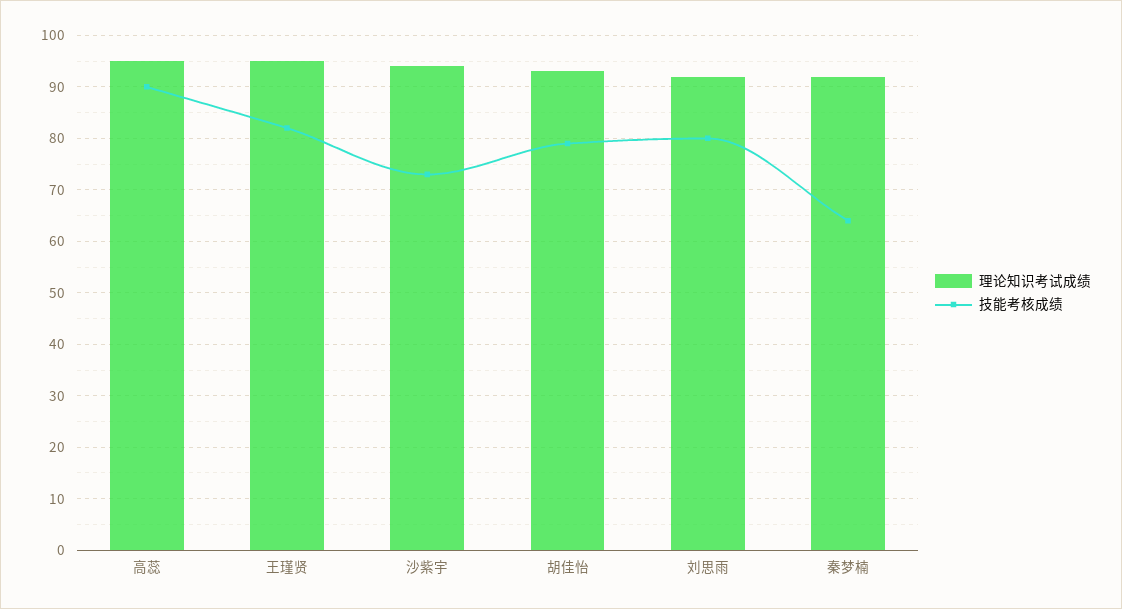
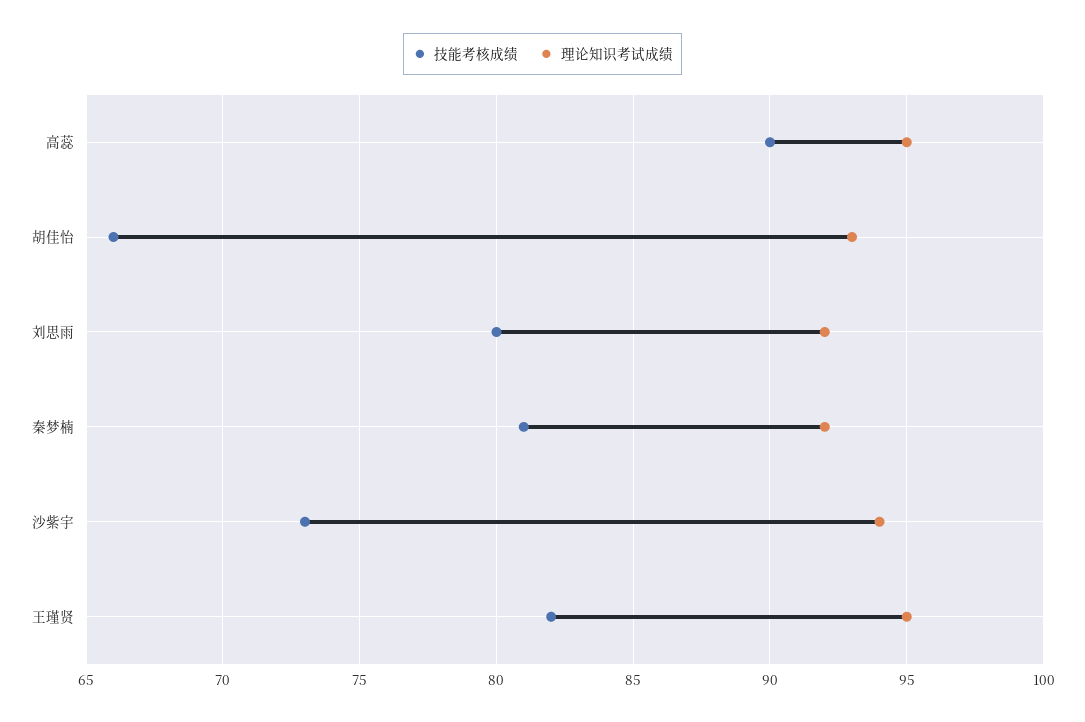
  {
    "理论知识考试成绩": {
      "高蕊": 95,
      "王瑾贤": 95,
      "沙紫宇": 94,
      "胡佳怡": 93,
      "刘思雨": 92,
      "秦梦楠": 92
    },
    "技能考核成绩": {
      "高蕊": 90,
      "王瑾贤": 82,
      "沙紫宇": 73,
-     "胡佳怡": 80,
+     "胡佳怡": 66,
      "刘思雨": 80,
-     "秦梦楠": 65
+     "秦梦楠": 81
    }
  }

